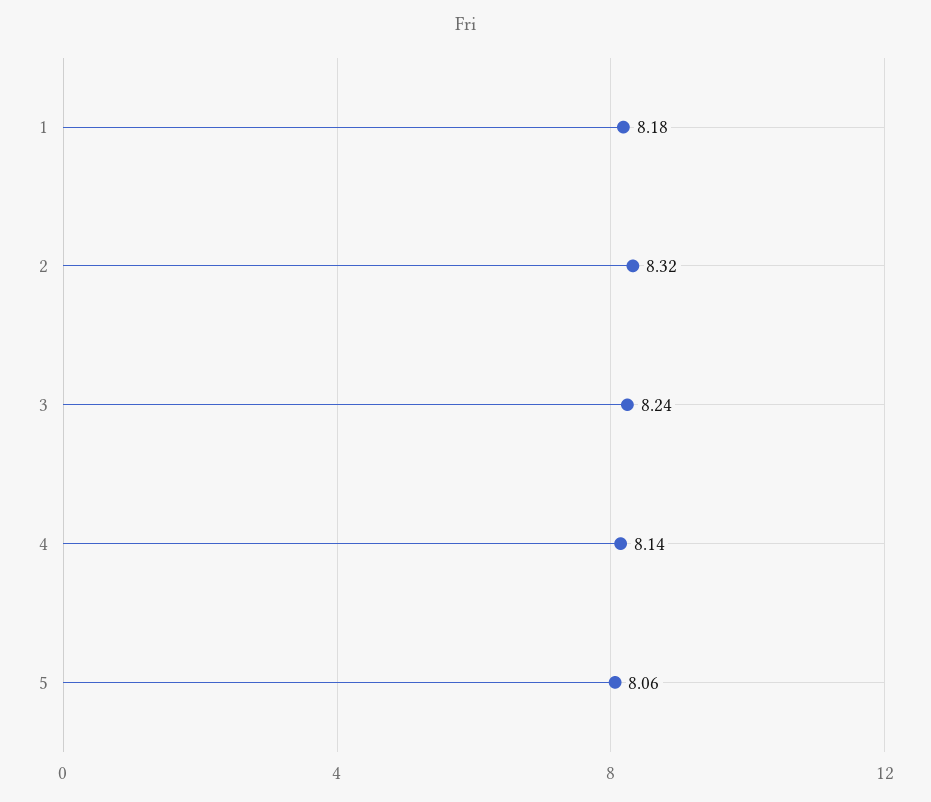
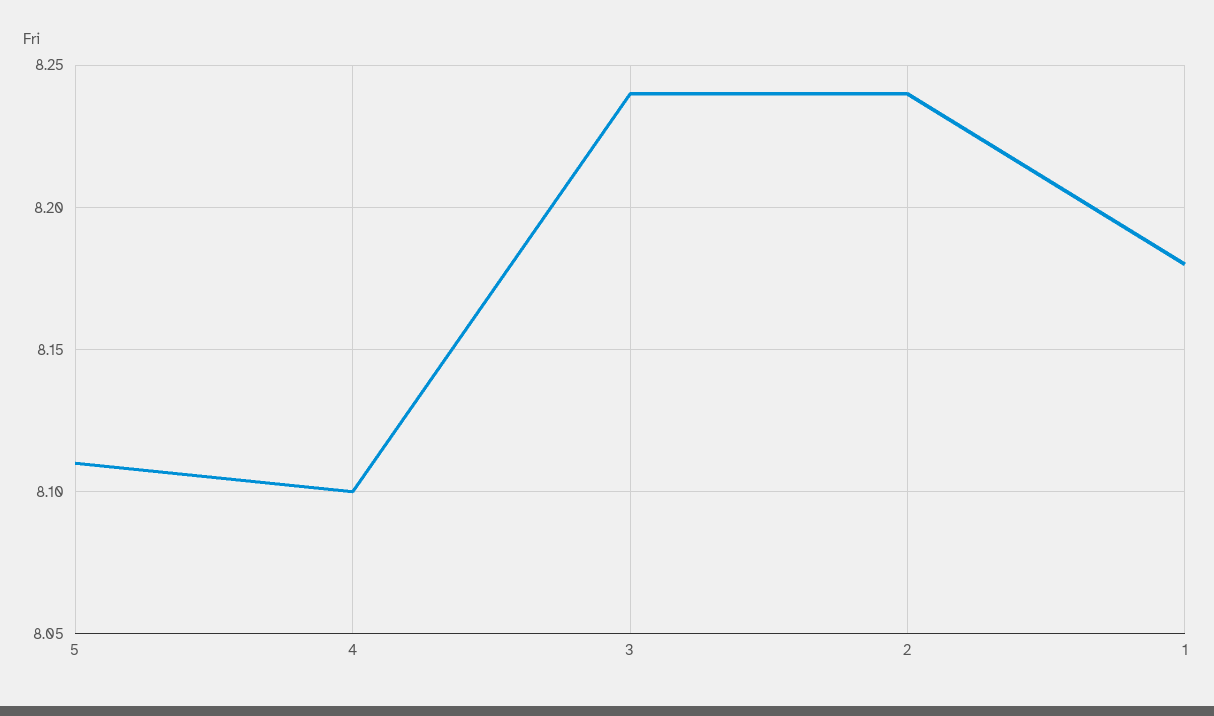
  {
    "1": 8.18,
-   "2": 8.32,
+   "2": 8.24,
    "3": 8.24,
-   "4": 8.14,
+   "4": 8.1,
-   "5": 8.06
+   "5": 8.11
  }

